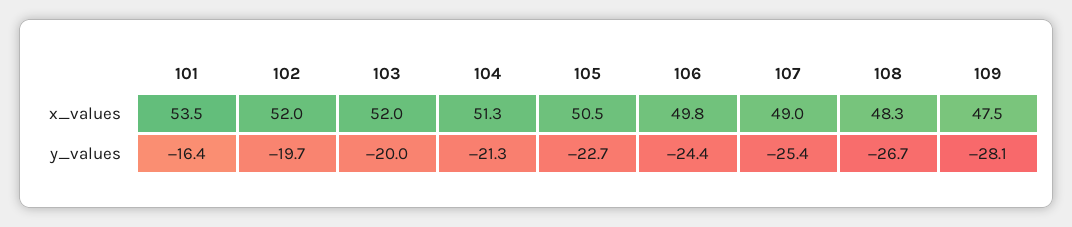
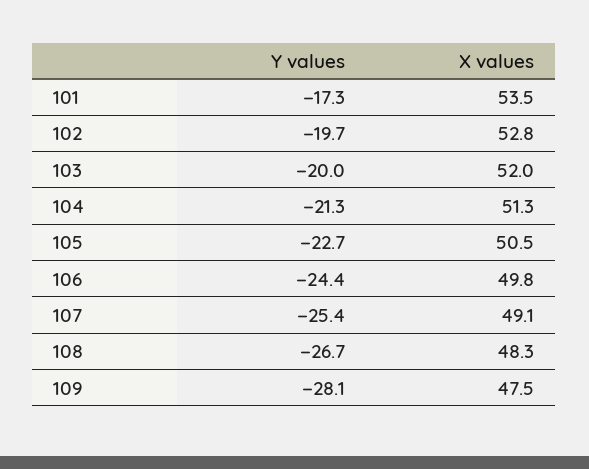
  {
    "101": {
      "x_values": 53.5,
-     "y_values": -16.4
+     "y_values": -17.3
    },
    "102": {
-     "x_values": 52,
+     "x_values": 52.8,
      "y_values": -19.7
    },
    "103": {
      "x_values": 52,
      "y_values": -20
    },
    "104": {
      "x_values": 51.3,
      "y_values": -21.3
    },
    "105": {
      "x_values": 50.5,
      "y_values": -22.7
    },
    "106": {
      "x_values": 49.8,
      "y_values": -24.4
    },
    "107": {
-     "x_values": 49,
+     "x_values": 49.1,
      "y_values": -25.4
    },
    "108": {
      "x_values": 48.3,
      "y_values": -26.7
    },
    "109": {
      "x_values": 47.5,
      "y_values": -28.1
    }
  }

